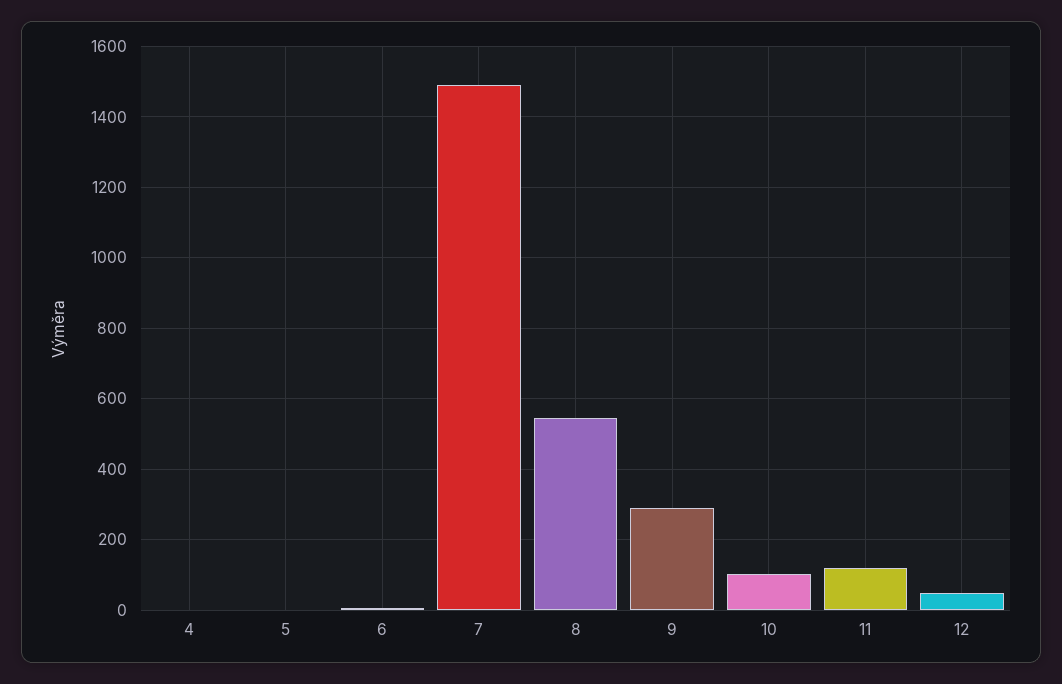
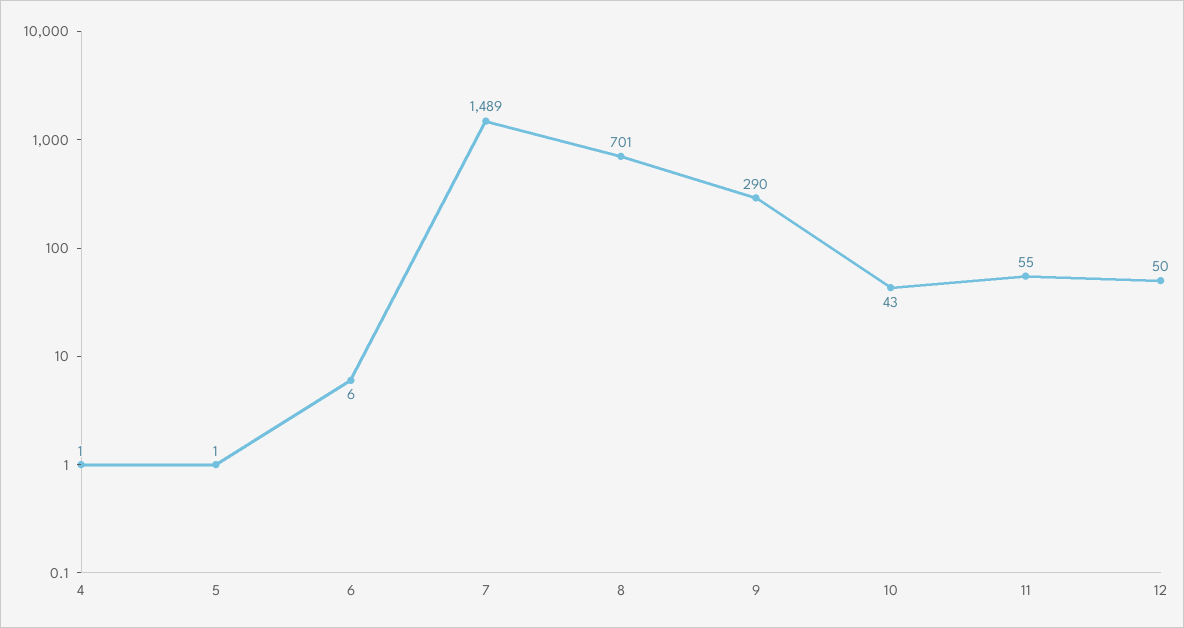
  {
    "4": 1,
    "5": 1,
    "6": 6,
    "7": 1489,
-   "8": 540,
+   "8": 701,
    "9": 290,
-   "10": 100,
+   "10": 43,
-   "11": 120,
+   "11": 55,
    "12": 50
  }

